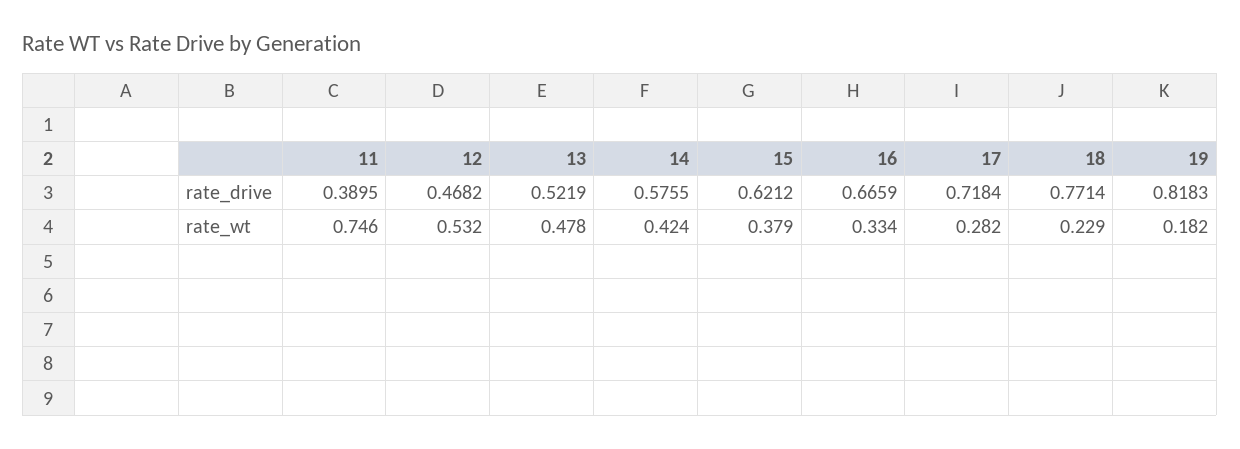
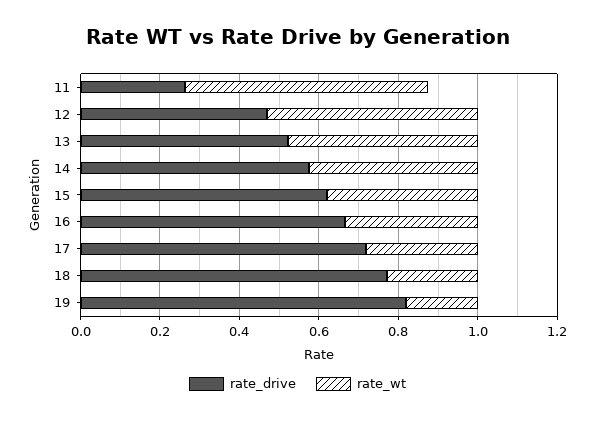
  {
    "rate_drive": {
-     "11": 0.3895,
+     "11": 0.25,
      "12": 0.4682,
      "13": 0.5219,
      "14": 0.5755,
      "15": 0.6212,
      "16": 0.6659,
      "17": 0.7184,
      "18": 0.7714,
      "19": 0.8183
    },
    "rate_wt": {
-     "11": 0.746,
+     "11": 0.6,
      "12": 0.532,
      "13": 0.478,
      "14": 0.424,
      "15": 0.379,
      "16": 0.334,
      "17": 0.282,
      "18": 0.229,
      "19": 0.182
    }
  }

